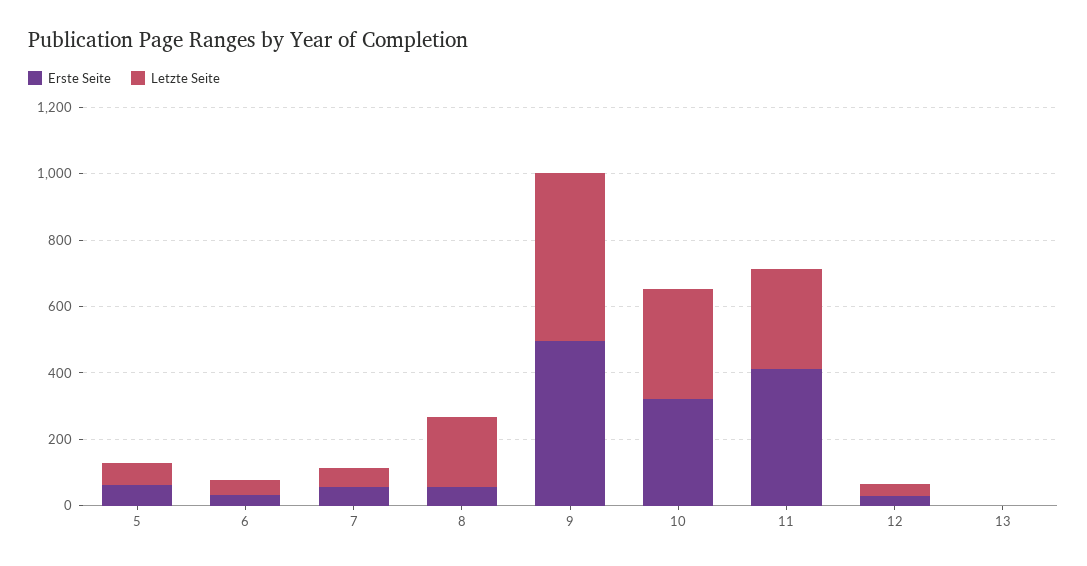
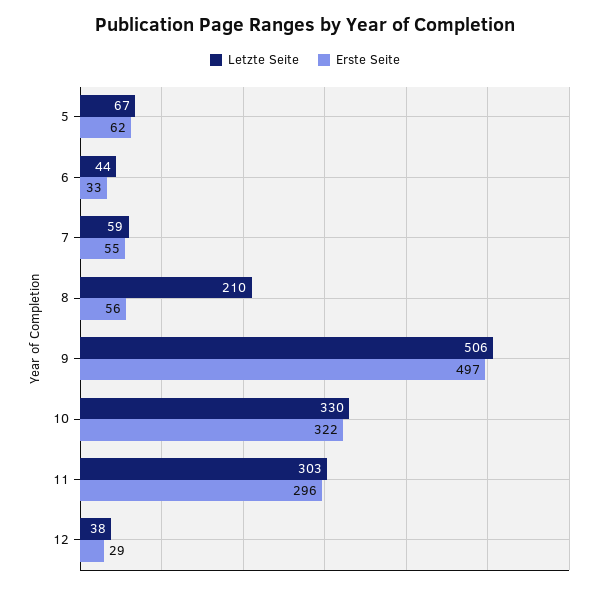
  {
    "Erste Seite": {
      "5": 62,
      "6": 33,
      "7": 55,
      "8": 56,
      "9": 497,
      "10": 322,
-     "11": 400,
+     "11": 296,
-     "12": 29,
+     "12": 29
-     "13": 0
    },
    "Letzte Seite": {
      "5": 67,
      "6": 44,
      "7": 59,
      "8": 210,
      "9": 506,
      "10": 330,
      "11": 303,
-     "12": 38,
+     "12": 38
-     "13": 0
    }
  }

